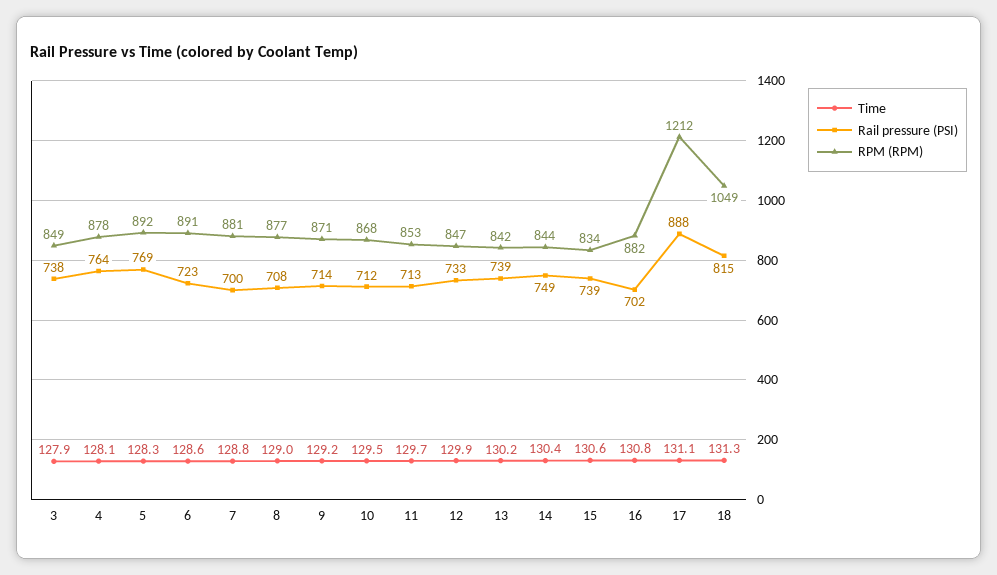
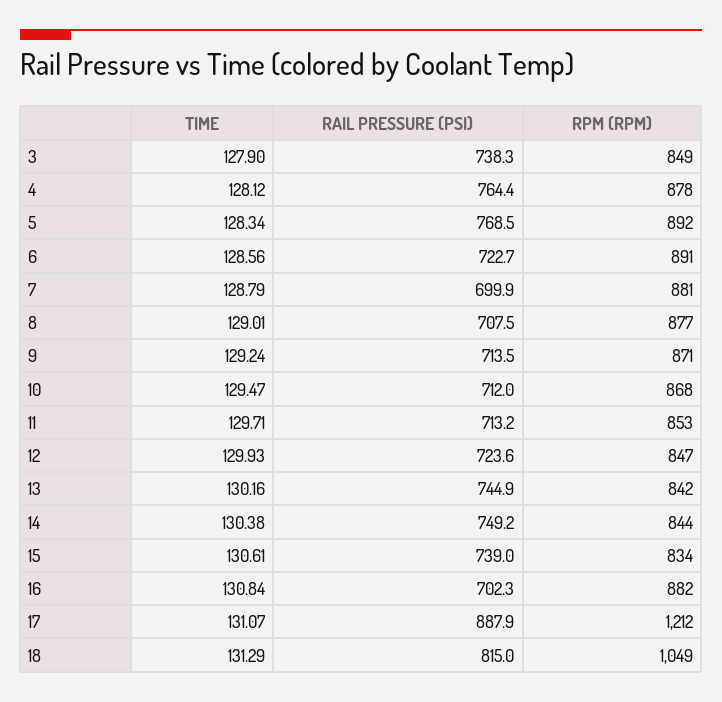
  {
    "Time": {
      "3": 127.9,
      "4": 128.12,
      "5": 128.34,
      "6": 128.56,
      "7": 128.79,
      "8": 129.01,
      "9": 129.24,
      "10": 129.47,
      "11": 129.71,
      "12": 129.93,
      "13": 130.16,
      "14": 130.38,
      "15": 130.61,
      "16": 130.84,
      "17": 131.07,
      "18": 131.29
    },
    "Rail pressure (PSI)": {
      "3": 738.3,
      "4": 764.4,
      "5": 768.5,
      "6": 722.7,
      "7": 699.9,
      "8": 707.5,
      "9": 713.5,
      "10": 712,
      "11": 713.2,
-     "12": 733,
+     "12": 723.6,
-     "13": 739,
+     "13": 744.9,
      "14": 749.2,
      "15": 739,
      "16": 702.3,
      "17": 887.9,
      "18": 815
    },
    "RPM (RPM)": {
      "3": 849,
      "4": 878,
      "5": 892,
      "6": 891,
      "7": 881,
      "8": 877,
      "9": 871,
      "10": 868,
      "11": 853,
      "12": 847,
      "13": 842,
      "14": 844,
      "15": 834,
      "16": 882,
      "17": 1212,
      "18": 1049
    }
  }

